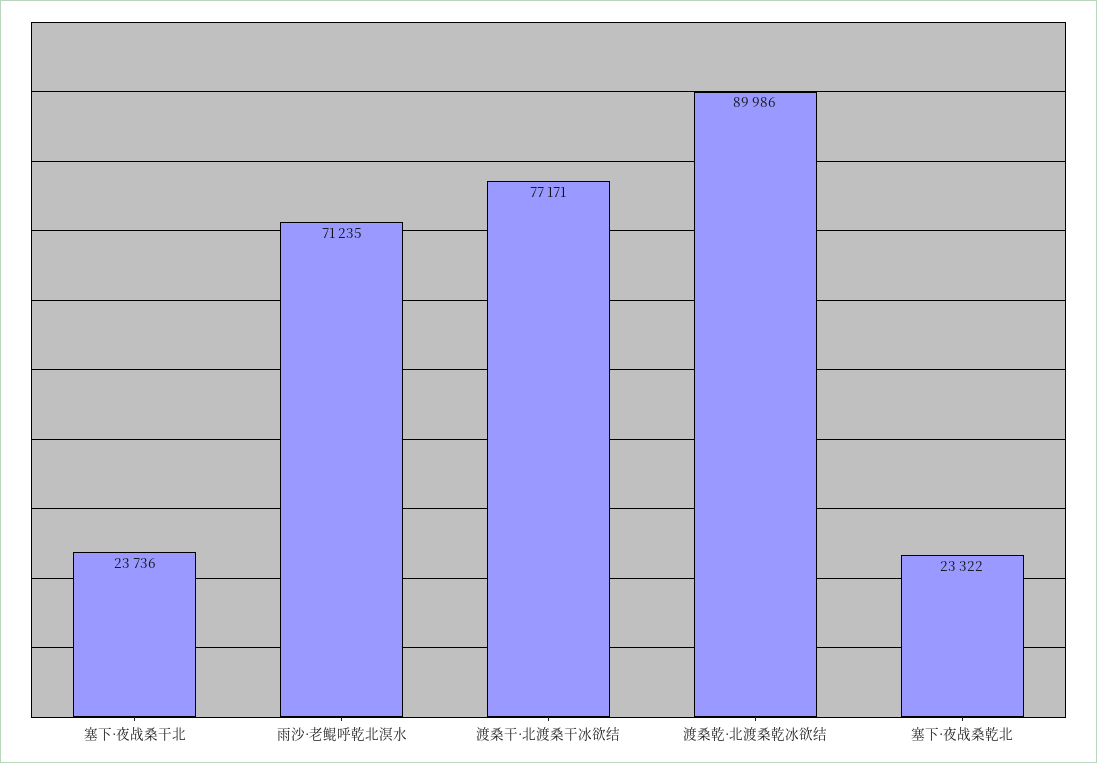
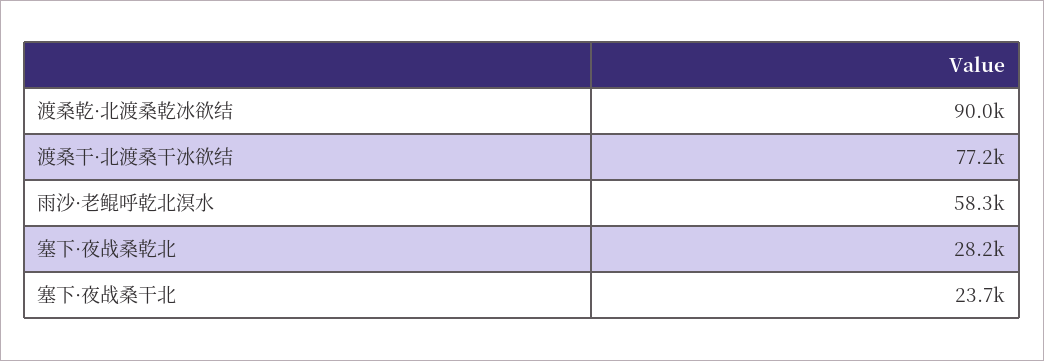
  {
    "塞下·夜战桑干北": 23736,
-   "雨沙·老鲲呼乾北溟水": 71235,
+   "雨沙·老鲲呼乾北溟水": 58300,
    "渡桑干·北渡桑干冰欲结": 77171,
    "渡桑乾·北渡桑乾冰欲结": 89986,
-   "塞下·夜战桑乾北": 23322
+   "塞下·夜战桑乾北": 28200
  }

